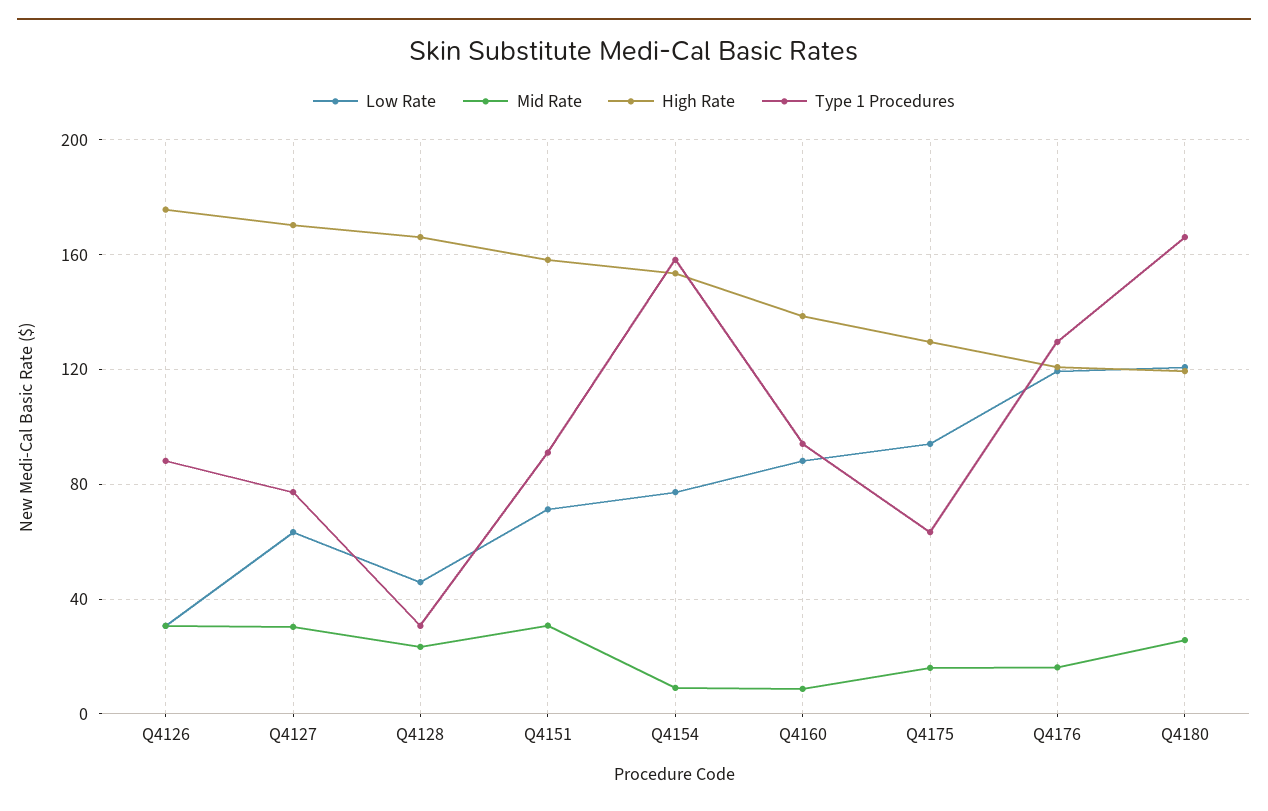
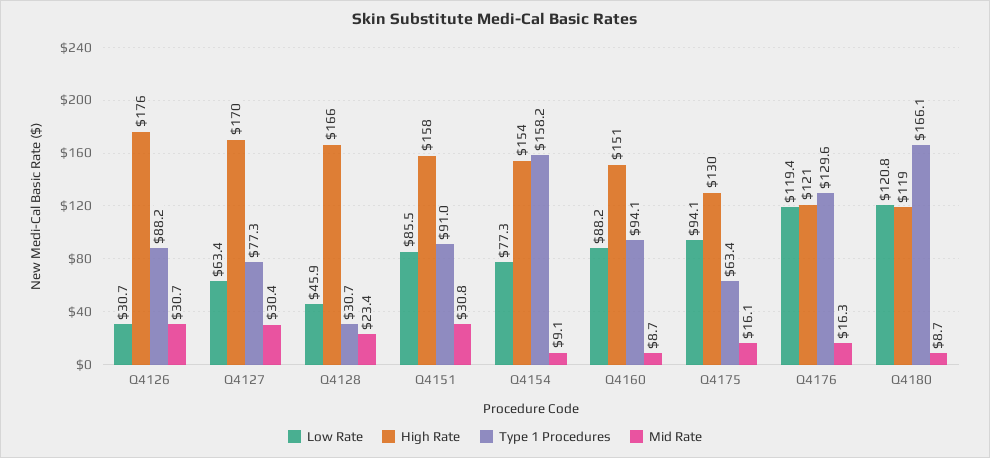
  {
    "Low Rate": {
      "Q4126": 30.7,
      "Q4127": 63.4,
      "Q4128": 45.9,
-     "Q4151": 70,
+     "Q4151": 85.5,
      "Q4154": 77.3,
      "Q4160": 88.2,
      "Q4175": 94.1,
      "Q4176": 119.4,
      "Q4180": 120.8
    },
    "Mid Rate": {
      "Q4126": 30.7,
      "Q4127": 30.4,
      "Q4128": 23.4,
      "Q4151": 30.8,
      "Q4154": 9.1,
      "Q4160": 8.7,
      "Q4175": 16.1,
      "Q4176": 16.3,
-     "Q4180": 25
+     "Q4180": 8.7
    },
    "High Rate": {
      "Q4126": 176,
      "Q4127": 170,
      "Q4128": 166,
      "Q4151": 158,
      "Q4154": 154,
-     "Q4160": 140,
+     "Q4160": 151,
      "Q4175": 130,
      "Q4176": 121,
      "Q4180": 119
    },
    "Type 1 Procedures": {
      "Q4126": 88.2,
      "Q4127": 77.3,
      "Q4128": 30.7,
      "Q4151": 91,
      "Q4154": 158.2,
      "Q4160": 94.1,
      "Q4175": 63.4,
      "Q4176": 129.6,
      "Q4180": 166.1
    }
  }

